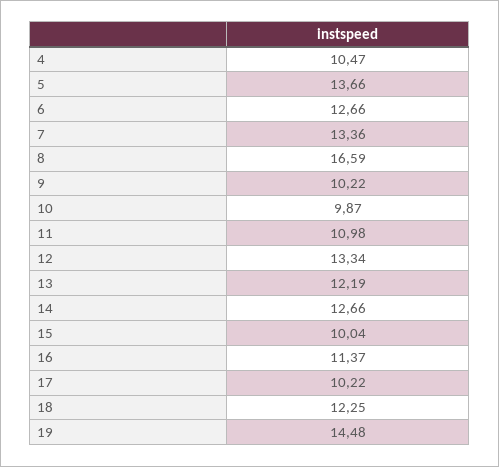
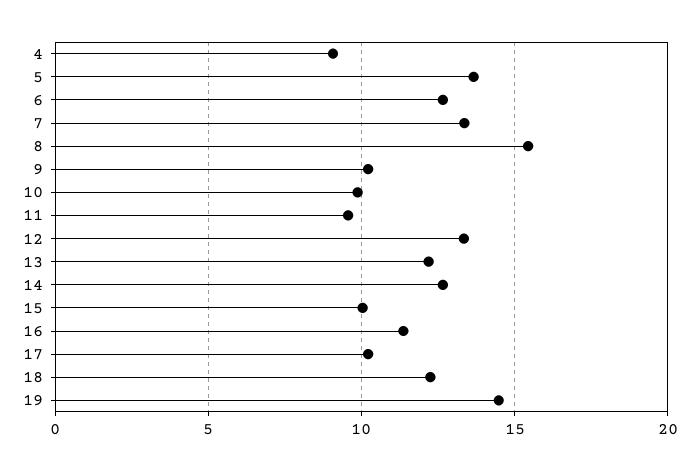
  {
-   "4": 10.47,
+   "4": 9,
    "5": 13.66,
    "6": 12.66,
    "7": 13.36,
-   "8": 16.59,
+   "8": 15.5,
    "9": 10.22,
    "10": 9.87,
-   "11": 10.98,
+   "11": 9.5,
    "12": 13.34,
    "13": 12.19,
    "14": 12.66,
    "15": 10.04,
    "16": 11.37,
    "17": 10.22,
    "18": 12.25,
    "19": 14.48
  }

